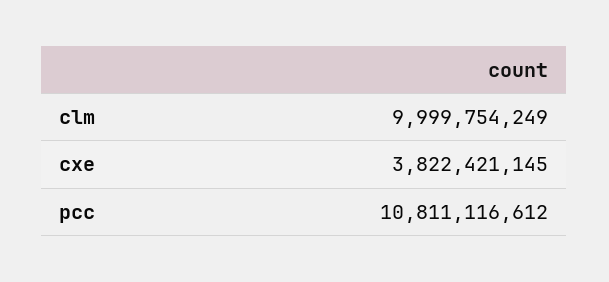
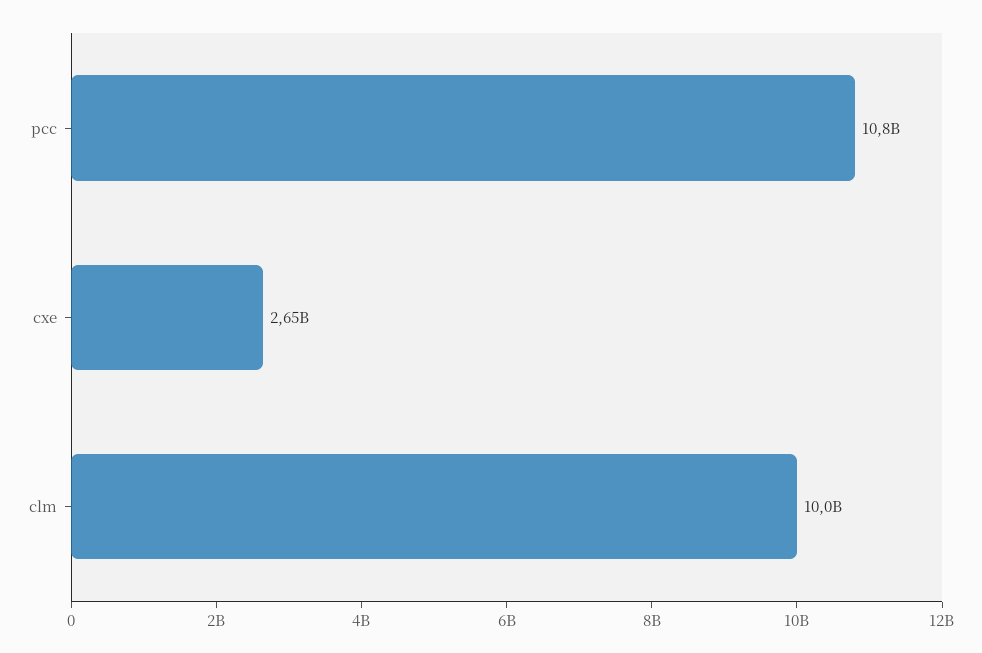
  {
    "clm": 9999754249,
-   "cxe": 3822421145,
+   "cxe": 2650000000,
    "pcc": 10811116612
  }

